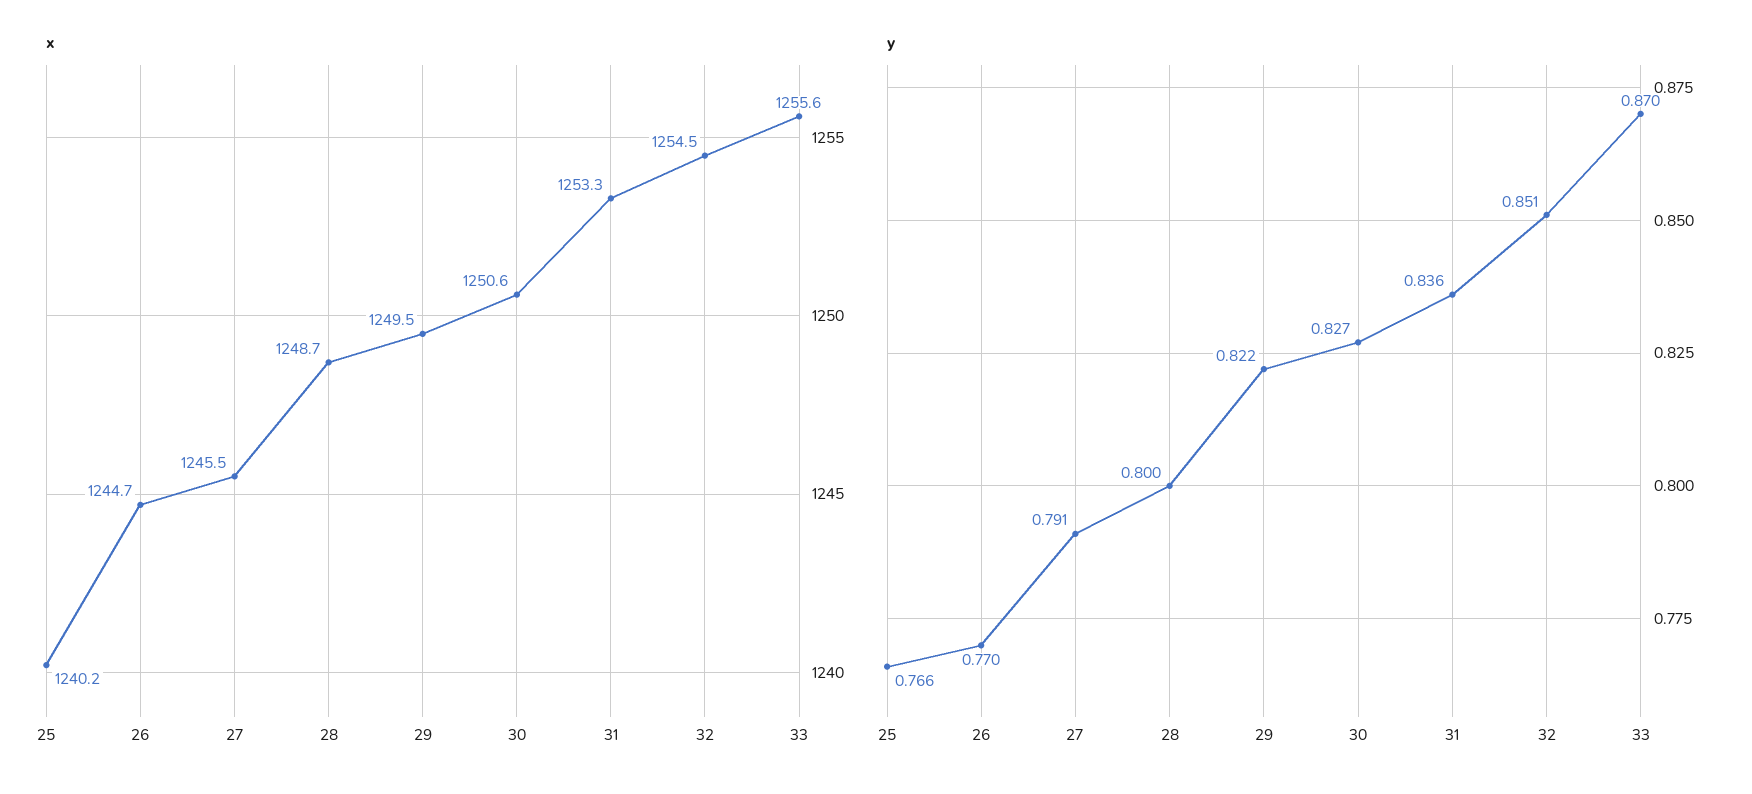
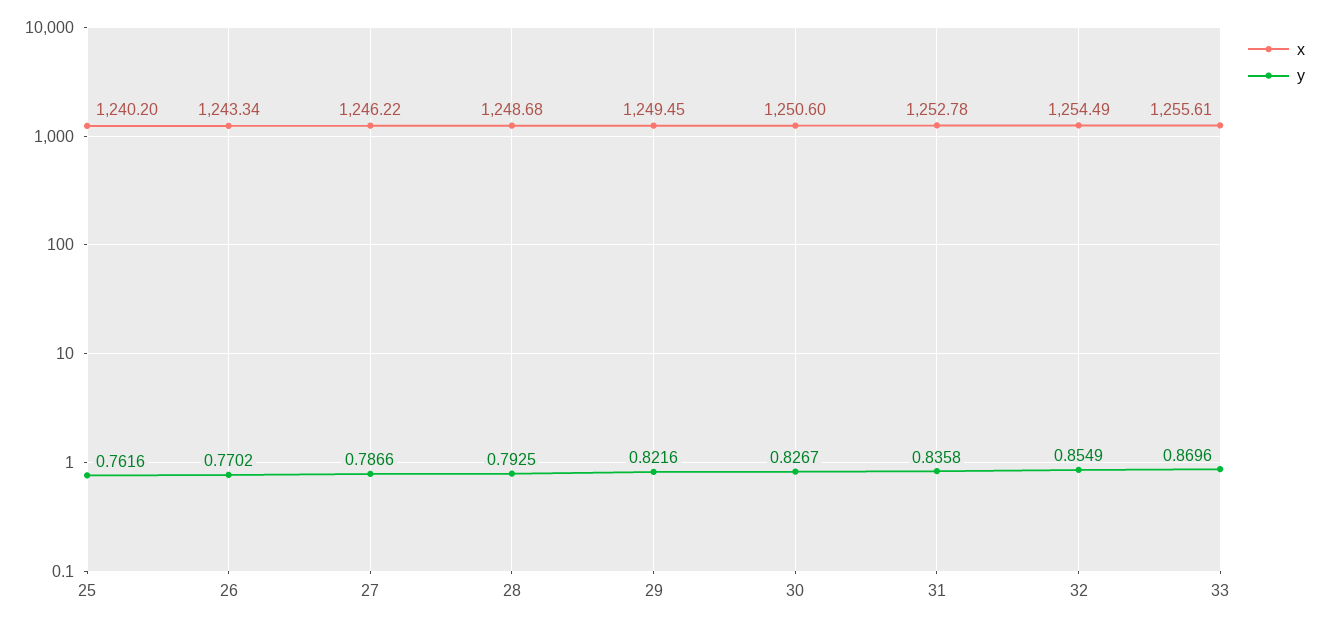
  {
    "x": {
      "25": 1240.2,
-     "26": 1244.7,
+     "26": 1243.34,
-     "27": 1245.5,
+     "27": 1246.22,
      "28": 1248.68,
      "29": 1249.45,
      "30": 1250.6,
-     "31": 1253.3,
+     "31": 1252.78,
      "32": 1254.49,
      "33": 1255.61
    },
    "y": {
-     "25": 0.766,
+     "25": 0.7616,
      "26": 0.7702,
-     "27": 0.791,
+     "27": 0.7866,
-     "28": 0.8,
+     "28": 0.7925,
      "29": 0.8216,
      "30": 0.8267,
      "31": 0.8358,
-     "32": 0.851,
+     "32": 0.8549,
      "33": 0.8696
    }
  }

